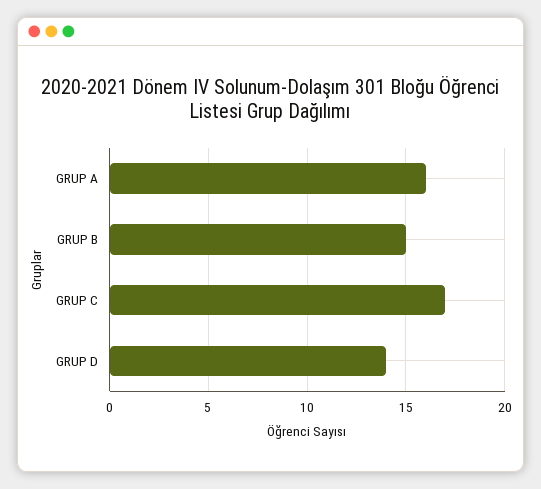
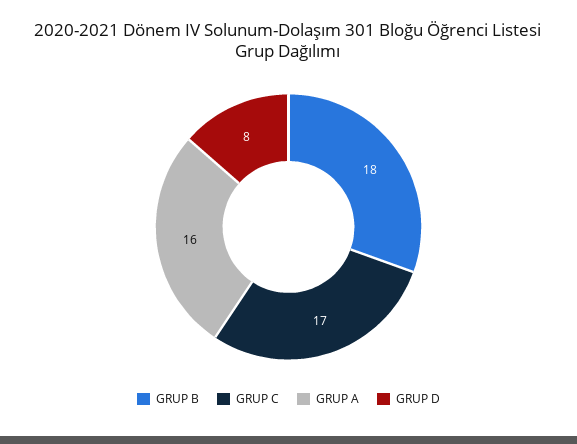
  {
    "GRUP A": 16,
-   "GRUP B": 15,
+   "GRUP B": 18,
    "GRUP C": 17,
-   "GRUP D": 14
+   "GRUP D": 8
  }

